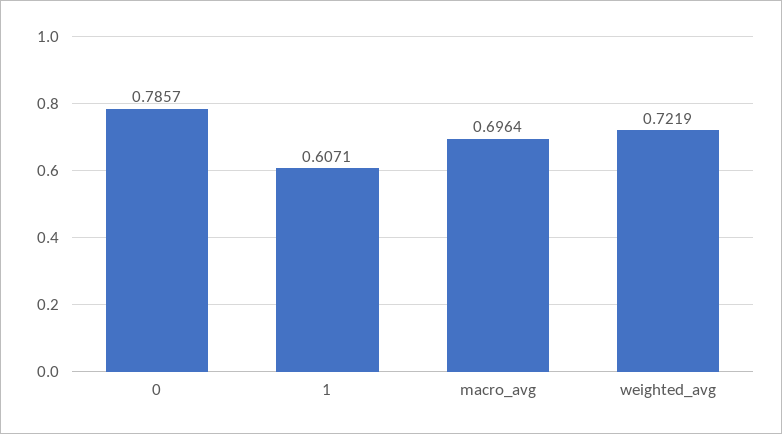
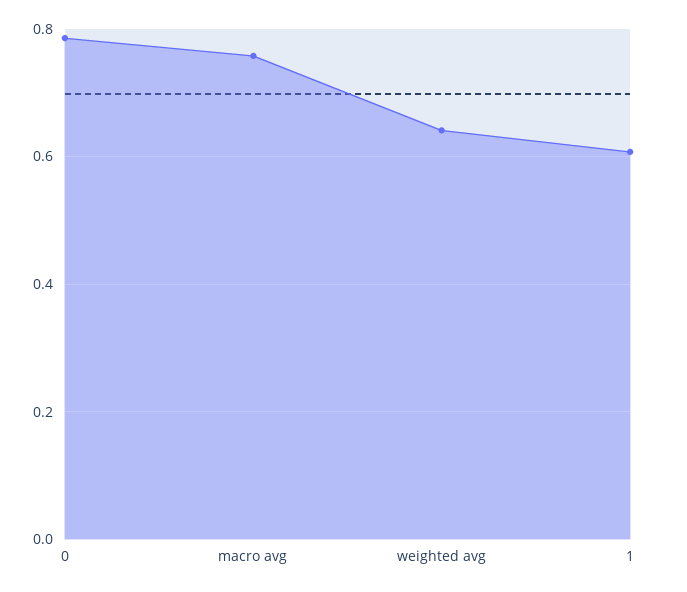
  {
    "0": 0.7857,
    "1": 0.6071,
-   "macro_avg": 0.6964,
+   "macro_avg": 0.76,
-   "weighted_avg": 0.7219
+   "weighted_avg": 0.64
  }

